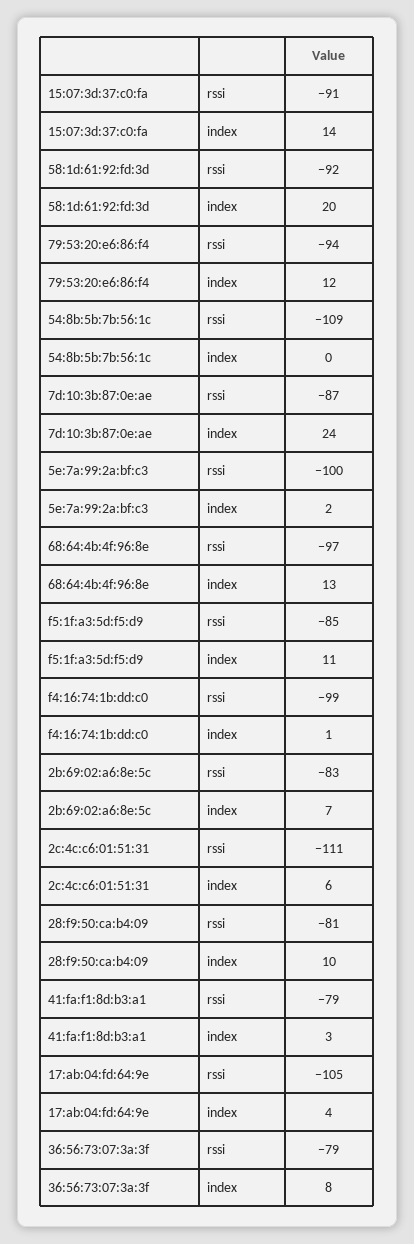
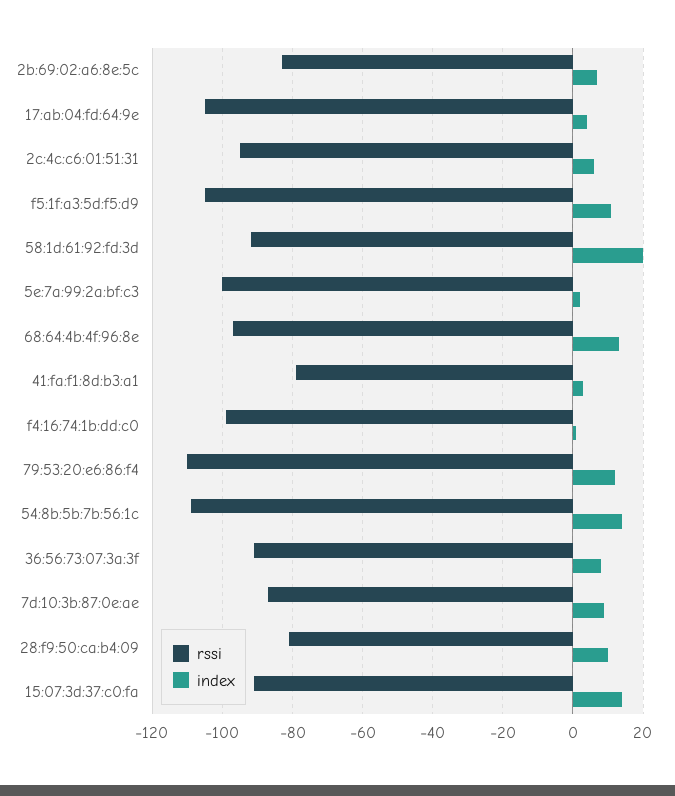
  {
    "rssi": {
      "15:07:3d:37:c0:fa": -91,
      "58:1d:61:92:fd:3d": -92,
-     "79:53:20:e6:86:f4": -94,
+     "79:53:20:e6:86:f4": -110,
      "54:8b:5b:7b:56:1c": -109,
      "7d:10:3b:87:0e:ae": -87,
      "5e:7a:99:2a:bf:c3": -100,
      "68:64:4b:4f:96:8e": -97,
-     "f5:1f:a3:5d:f5:d9": -85,
+     "f5:1f:a3:5d:f5:d9": -105,
      "f4:16:74:1b:dd:c0": -99,
      "2b:69:02:a6:8e:5c": -83,
-     "2c:4c:c6:01:51:31": -111,
+     "2c:4c:c6:01:51:31": -95,
      "28:f9:50:ca:b4:09": -81,
      "41:fa:f1:8d:b3:a1": -79,
      "17:ab:04:fd:64:9e": -105,
-     "36:56:73:07:3a:3f": -79
+     "36:56:73:07:3a:3f": -90
    },
    "index": {
      "15:07:3d:37:c0:fa": 14,
      "58:1d:61:92:fd:3d": 20,
      "79:53:20:e6:86:f4": 12,
-     "54:8b:5b:7b:56:1c": 0,
+     "54:8b:5b:7b:56:1c": 15,
-     "7d:10:3b:87:0e:ae": 24,
+     "7d:10:3b:87:0e:ae": 10,
      "5e:7a:99:2a:bf:c3": 2,
      "68:64:4b:4f:96:8e": 13,
      "f5:1f:a3:5d:f5:d9": 11,
      "f4:16:74:1b:dd:c0": 1,
      "2b:69:02:a6:8e:5c": 7,
      "2c:4c:c6:01:51:31": 6,
      "28:f9:50:ca:b4:09": 10,
      "41:fa:f1:8d:b3:a1": 3,
      "17:ab:04:fd:64:9e": 4,
      "36:56:73:07:3a:3f": 8
    }
  }

